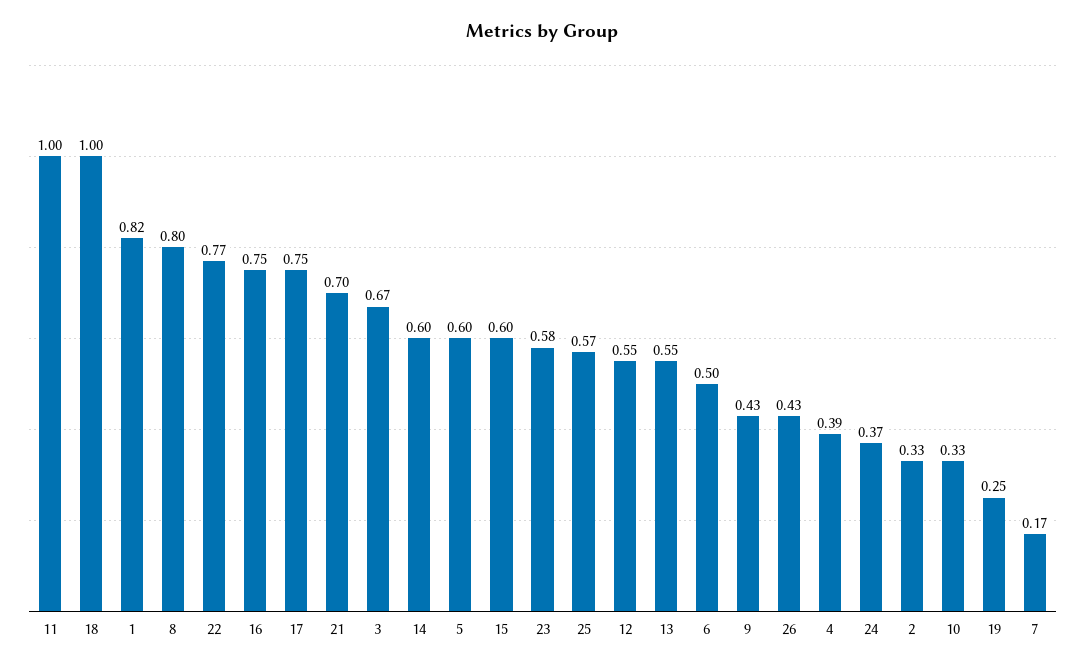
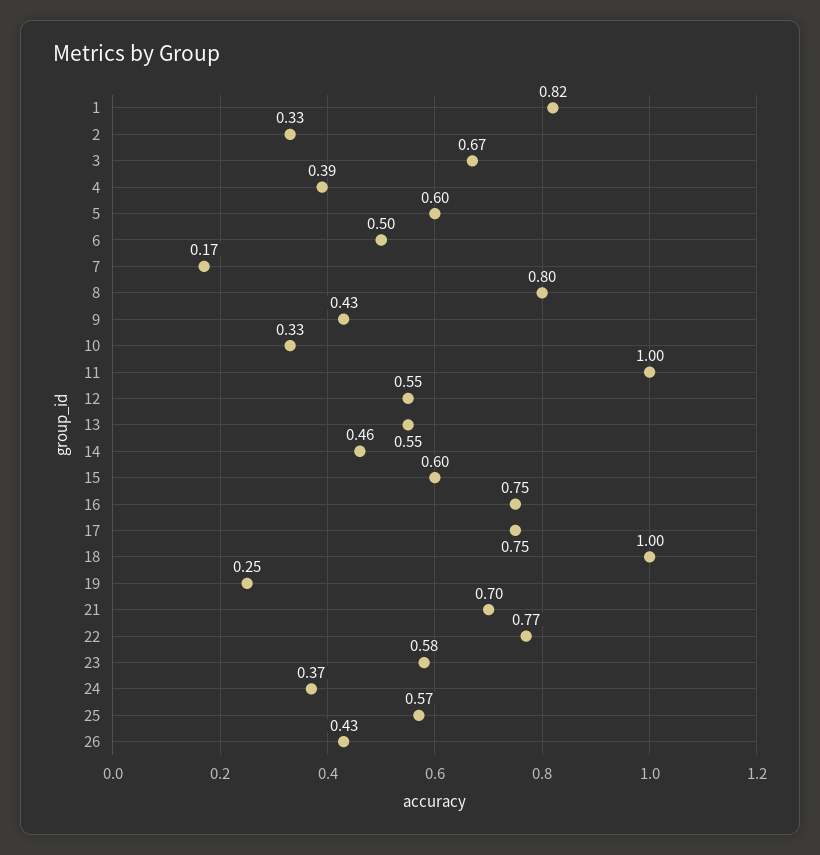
  {
    "11": 1,
    "18": 1,
    "1": 0.82,
    "8": 0.8,
    "22": 0.77,
    "16": 0.75,
    "17": 0.75,
    "21": 0.7,
    "3": 0.67,
-   "14": 0.6,
+   "14": 0.46,
    "5": 0.6,
    "15": 0.6,
    "23": 0.58,
    "25": 0.57,
    "12": 0.55,
    "13": 0.55,
    "6": 0.5,
    "9": 0.43,
    "26": 0.43,
    "4": 0.39,
    "24": 0.37,
    "2": 0.33,
    "10": 0.33,
    "19": 0.25,
    "7": 0.17
  }

